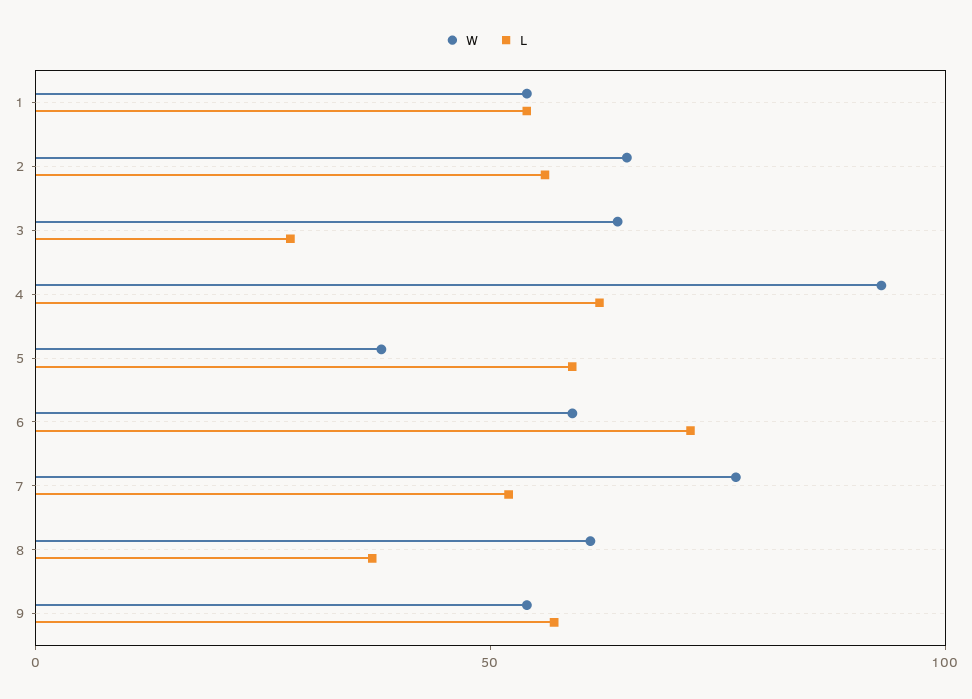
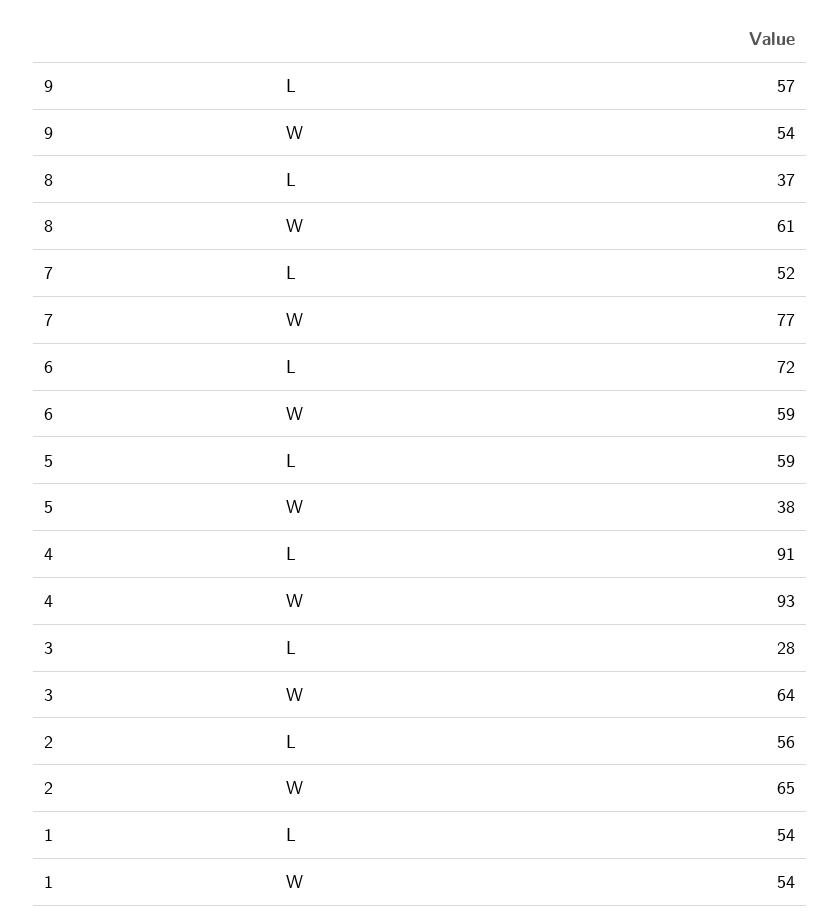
  {
    "W": {
      "1": 54,
      "2": 65,
      "3": 64,
      "4": 93,
      "5": 38,
      "6": 59,
      "7": 77,
      "8": 61,
      "9": 54
    },
    "L": {
      "1": 54,
      "2": 56,
      "3": 28,
-     "4": 60,
+     "4": 91,
      "5": 59,
      "6": 72,
      "7": 52,
      "8": 37,
      "9": 57
    }
  }

